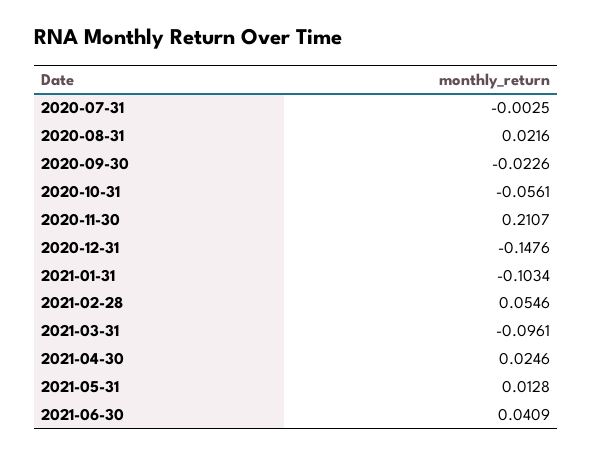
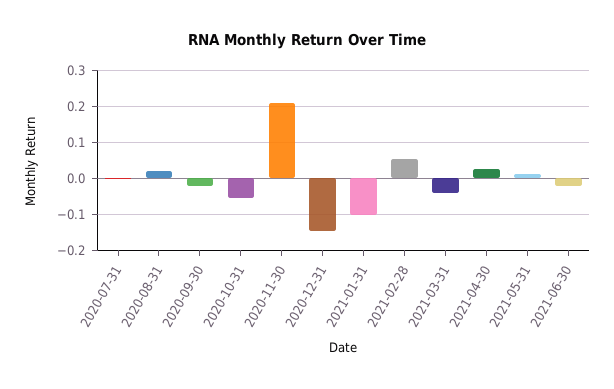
  {
    "2020-07-31": -0.0025,
    "2020-08-31": 0.0216,
    "2020-09-30": -0.0226,
    "2020-10-31": -0.0561,
    "2020-11-30": 0.2107,
    "2020-12-31": -0.1476,
    "2021-01-31": -0.1034,
    "2021-02-28": 0.0546,
-   "2021-03-31": -0.0961,
+   "2021-03-31": -0.04,
    "2021-04-30": 0.0246,
    "2021-05-31": 0.0128,
-   "2021-06-30": 0.0409
+   "2021-06-30": -0.02
  }

